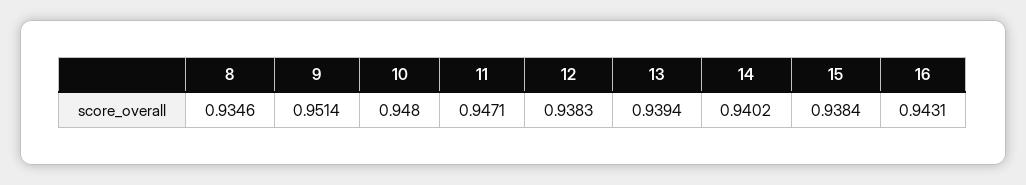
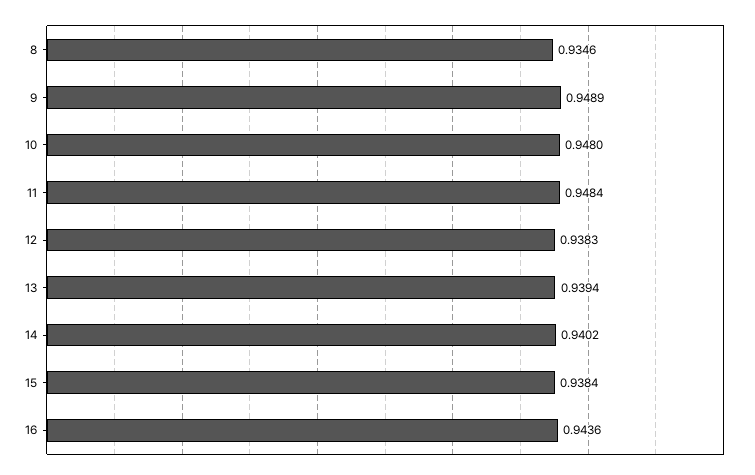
  {
    "8": 0.9346,
-   "9": 0.9514,
+   "9": 0.9489,
    "10": 0.948,
-   "11": 0.9471,
+   "11": 0.9484,
    "12": 0.9383,
    "13": 0.9394,
    "14": 0.9402,
    "15": 0.9384,
-   "16": 0.9431
+   "16": 0.9436
  }

